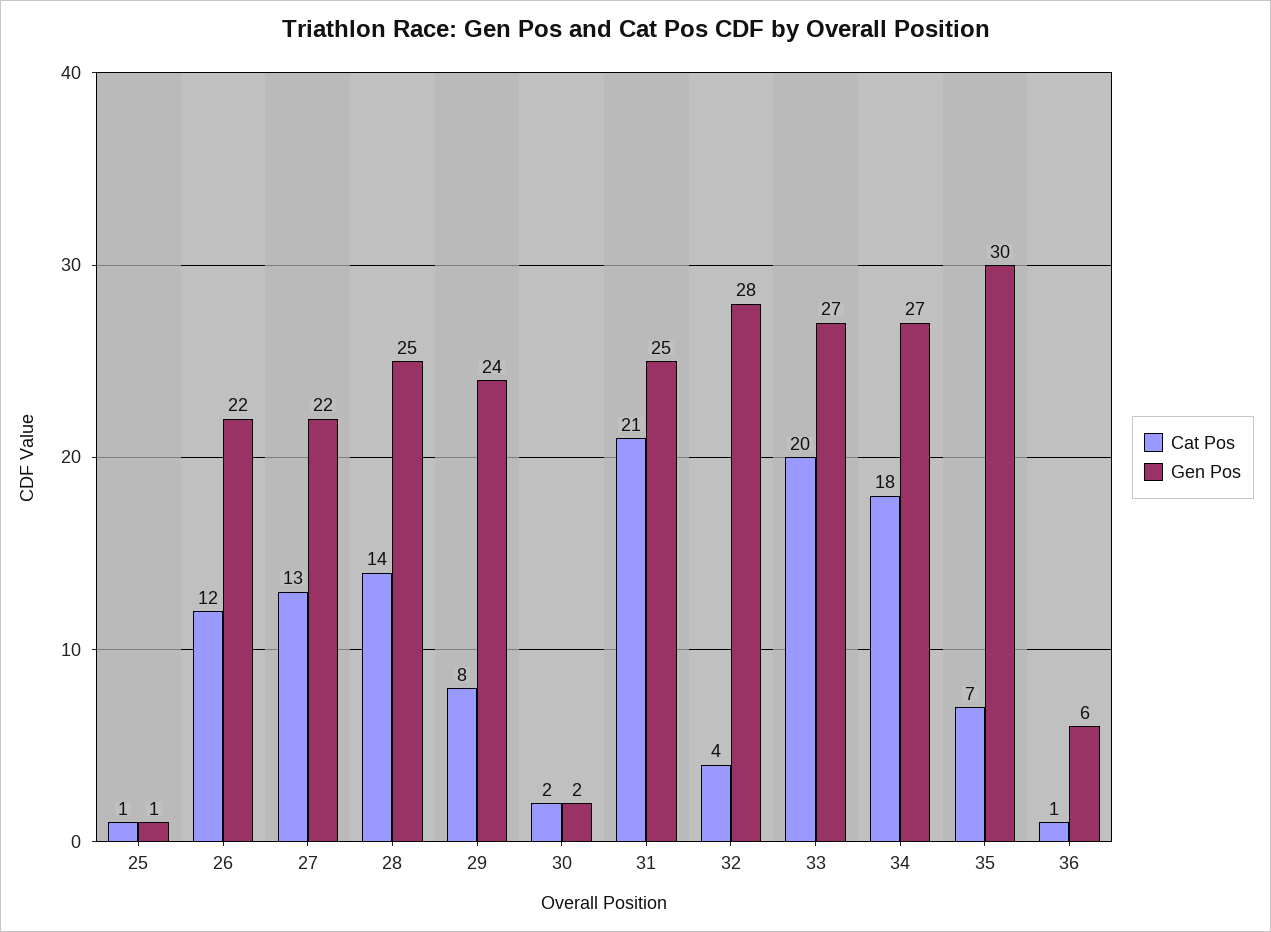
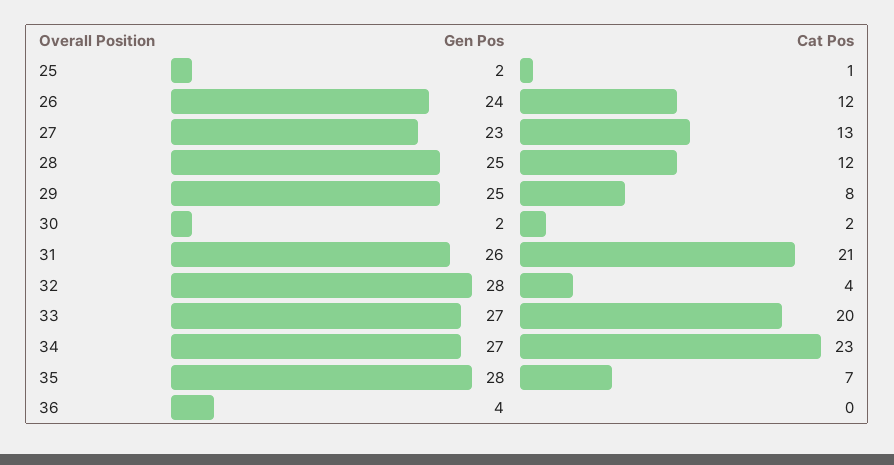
  {
    "Cat Pos": {
      "25": 1,
      "26": 12,
      "27": 13,
-     "28": 14,
+     "28": 12,
      "29": 8,
      "30": 2,
      "31": 21,
      "32": 4,
      "33": 20,
-     "34": 18,
+     "34": 23,
      "35": 7,
-     "36": 1
+     "36": 0
    },
    "Gen Pos": {
-     "25": 1,
+     "25": 2,
-     "26": 22,
+     "26": 24,
-     "27": 22,
+     "27": 23,
      "28": 25,
-     "29": 24,
+     "29": 25,
      "30": 2,
-     "31": 25,
+     "31": 26,
      "32": 28,
      "33": 27,
      "34": 27,
-     "35": 30,
+     "35": 28,
-     "36": 6
+     "36": 4
    }
  }

